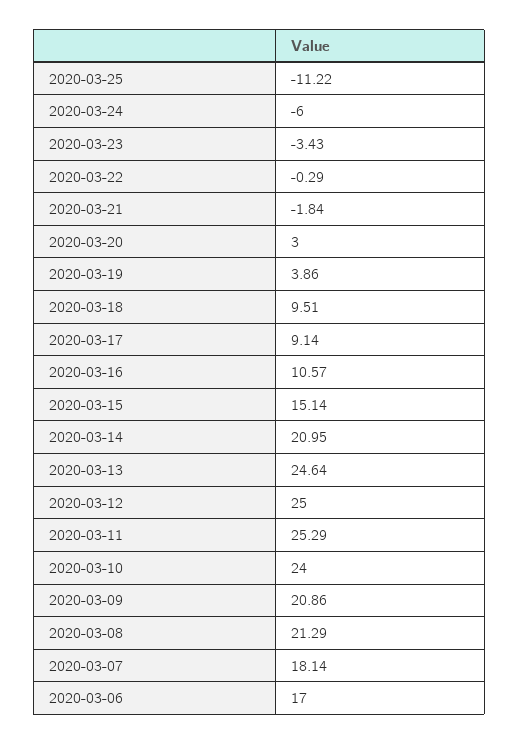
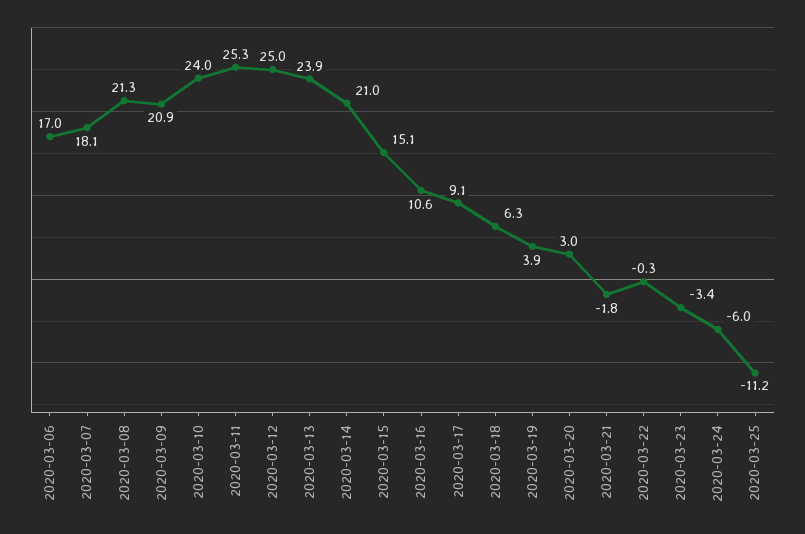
  {
    "2020-03-25": -11.22,
    "2020-03-24": -6,
    "2020-03-23": -3.43,
    "2020-03-22": -0.29,
    "2020-03-21": -1.84,
    "2020-03-20": 3,
    "2020-03-19": 3.86,
-   "2020-03-18": 9.51,
+   "2020-03-18": 6.3,
    "2020-03-17": 9.14,
    "2020-03-16": 10.57,
    "2020-03-15": 15.14,
    "2020-03-14": 20.95,
-   "2020-03-13": 24.64,
+   "2020-03-13": 23.9,
    "2020-03-12": 25,
    "2020-03-11": 25.29,
    "2020-03-10": 24,
    "2020-03-09": 20.86,
    "2020-03-08": 21.29,
    "2020-03-07": 18.14,
    "2020-03-06": 17
  }

